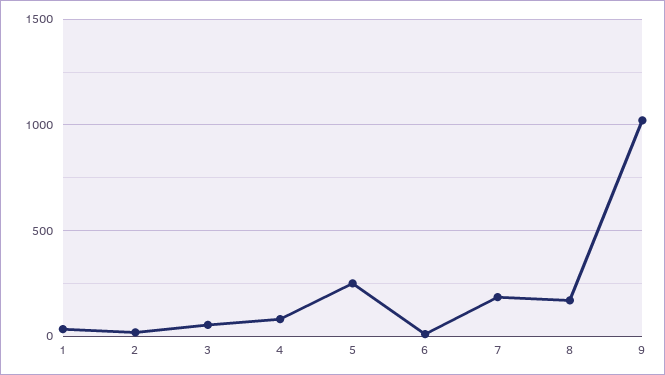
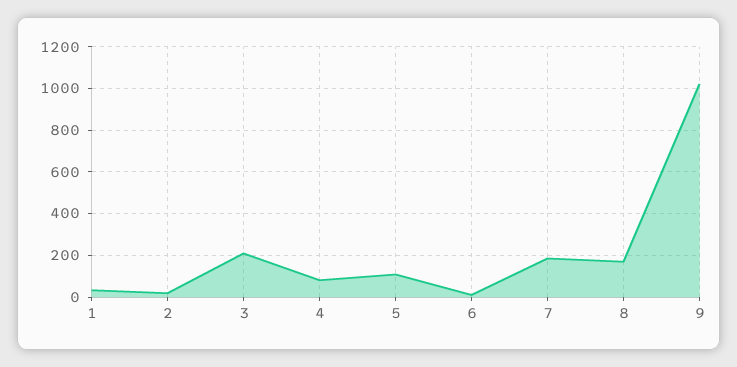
  {
    "1": 50,
    "2": 0,
-   "3": 50,
+   "3": 200,
    "4": 100,
-   "5": 250,
+   "5": 100,
    "6": 0,
    "7": 200,
    "8": 150,
    "9": 1000
  }

